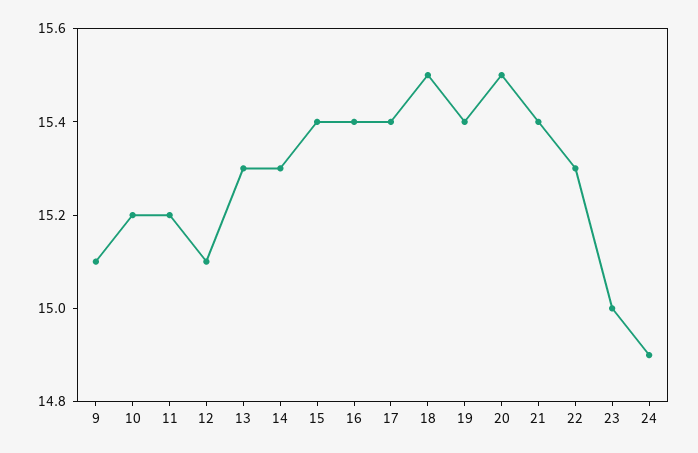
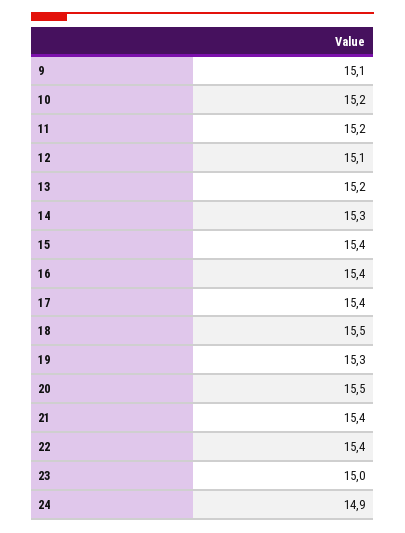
  {
    "9": 15.1,
    "10": 15.2,
    "11": 15.2,
    "12": 15.1,
-   "13": 15.3,
+   "13": 15.2,
    "14": 15.3,
    "15": 15.4,
    "16": 15.4,
    "17": 15.4,
    "18": 15.5,
-   "19": 15.4,
+   "19": 15.3,
    "20": 15.5,
    "21": 15.4,
-   "22": 15.3,
+   "22": 15.4,
    "23": 15,
    "24": 14.9
  }

